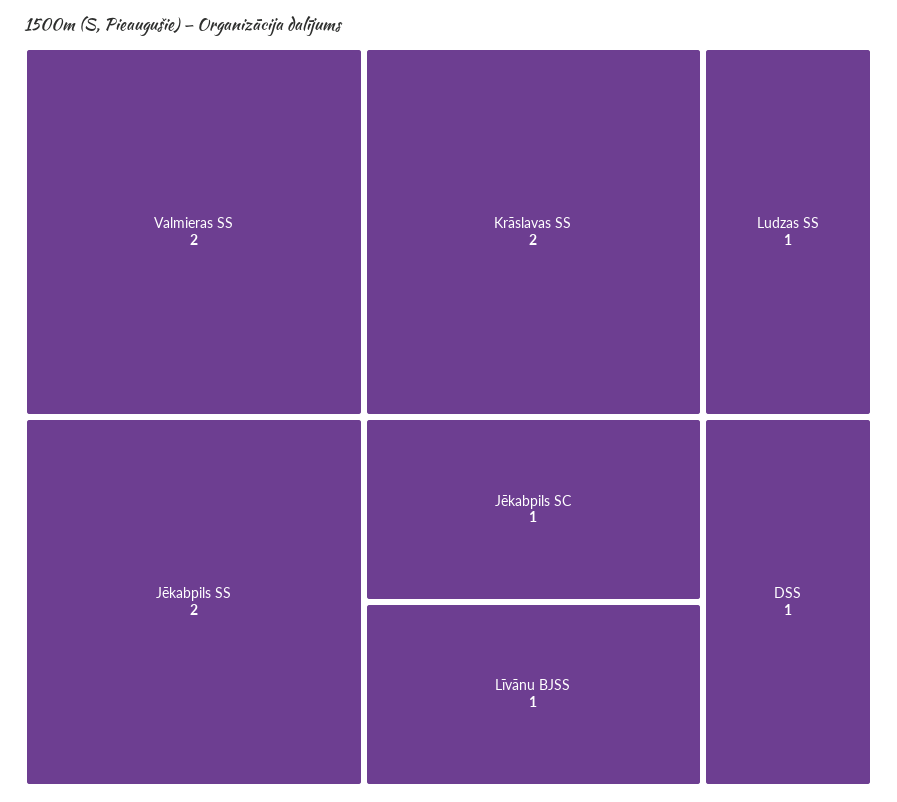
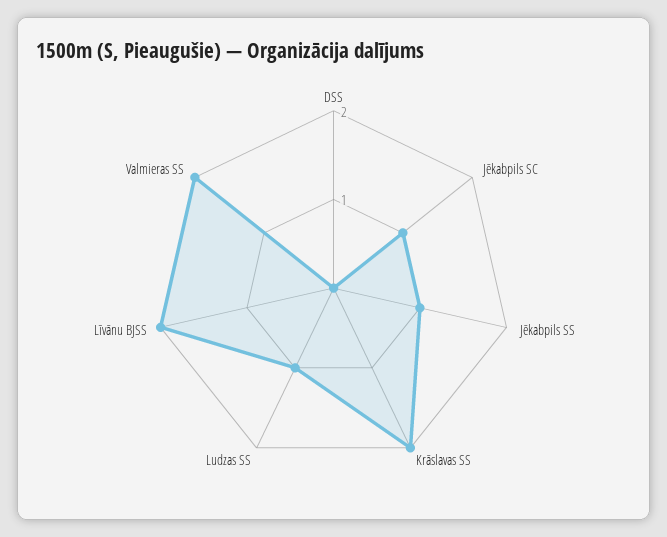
  {
    "Valmieras SS": 2,
-   "Jēkabpils SS": 2,
+   "Jēkabpils SS": 1,
    "Krāslavas SS": 2,
    "Ludzas SS": 1,
    "Jēkabpils SC": 1,
-   "Līvānu BJSS": 1,
+   "Līvānu BJSS": 2,
-   "DSS": 1
+   "DSS": 0
  }

